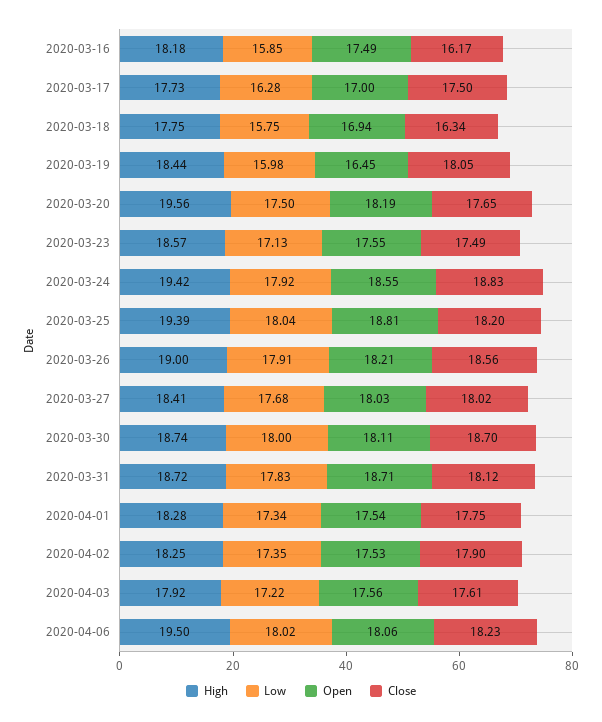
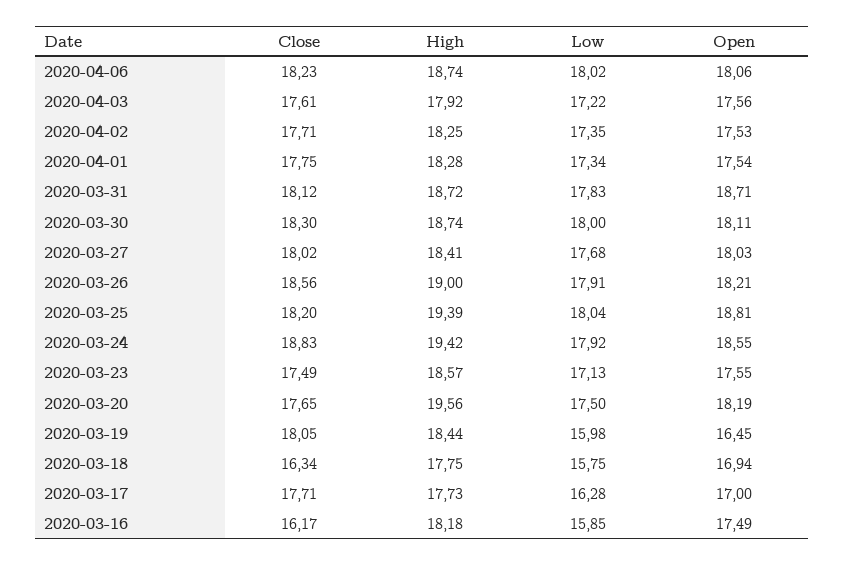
  {
    "High": {
      "2020-03-16": 18.18,
      "2020-03-17": 17.73,
      "2020-03-18": 17.75,
      "2020-03-19": 18.44,
      "2020-03-20": 19.56,
      "2020-03-23": 18.57,
      "2020-03-24": 19.42,
      "2020-03-25": 19.39,
      "2020-03-26": 19,
      "2020-03-27": 18.41,
      "2020-03-30": 18.74,
      "2020-03-31": 18.72,
      "2020-04-01": 18.28,
      "2020-04-02": 18.25,
      "2020-04-03": 17.92,
-     "2020-04-06": 19.5
+     "2020-04-06": 18.74
    },
    "Low": {
      "2020-03-16": 15.85,
      "2020-03-17": 16.28,
      "2020-03-18": 15.75,
      "2020-03-19": 15.98,
      "2020-03-20": 17.5,
      "2020-03-23": 17.13,
      "2020-03-24": 17.92,
      "2020-03-25": 18.04,
      "2020-03-26": 17.91,
      "2020-03-27": 17.68,
      "2020-03-30": 18,
      "2020-03-31": 17.83,
      "2020-04-01": 17.34,
      "2020-04-02": 17.35,
      "2020-04-03": 17.22,
      "2020-04-06": 18.02
    },
    "Open": {
      "2020-03-16": 17.49,
      "2020-03-17": 17,
      "2020-03-18": 16.94,
      "2020-03-19": 16.45,
      "2020-03-20": 18.19,
      "2020-03-23": 17.55,
      "2020-03-24": 18.55,
      "2020-03-25": 18.81,
      "2020-03-26": 18.21,
      "2020-03-27": 18.03,
      "2020-03-30": 18.11,
      "2020-03-31": 18.71,
      "2020-04-01": 17.54,
      "2020-04-02": 17.53,
      "2020-04-03": 17.56,
      "2020-04-06": 18.06
    },
    "Close": {
      "2020-03-16": 16.17,
-     "2020-03-17": 17.5,
+     "2020-03-17": 17.71,
      "2020-03-18": 16.34,
      "2020-03-19": 18.05,
      "2020-03-20": 17.65,
      "2020-03-23": 17.49,
      "2020-03-24": 18.83,
      "2020-03-25": 18.2,
      "2020-03-26": 18.56,
      "2020-03-27": 18.02,
-     "2020-03-30": 18.7,
+     "2020-03-30": 18.3,
      "2020-03-31": 18.12,
      "2020-04-01": 17.75,
-     "2020-04-02": 17.9,
+     "2020-04-02": 17.71,
      "2020-04-03": 17.61,
      "2020-04-06": 18.23
    }
  }

